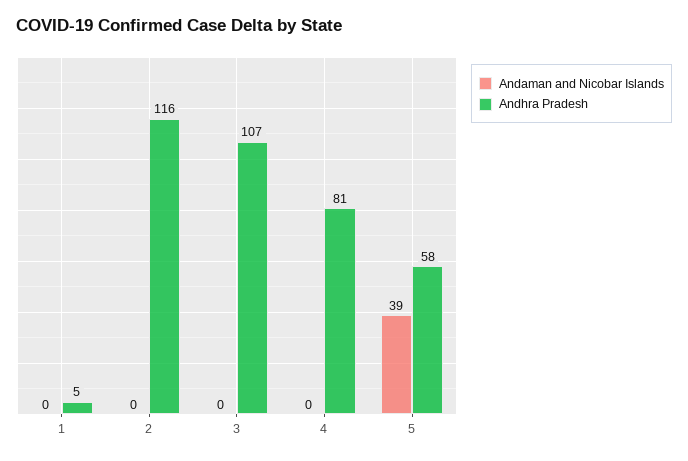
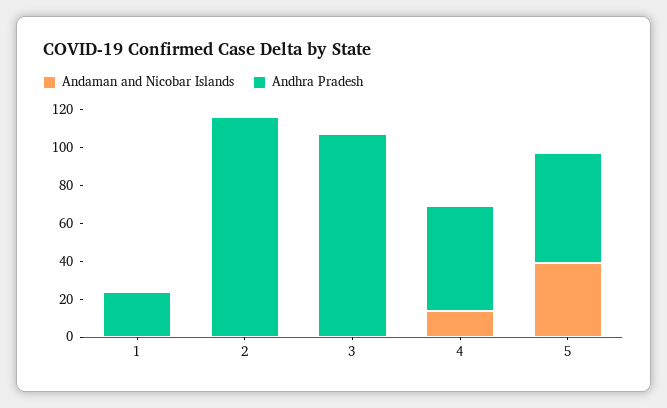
  {
    "Andaman and Nicobar Islands": {
      "1": 0,
      "2": 0,
      "3": 0,
-     "4": 0,
+     "4": 15,
      "5": 39
    },
    "Andhra Pradesh": {
-     "1": 5,
+     "1": 25,
      "2": 116,
      "3": 107,
-     "4": 81,
+     "4": 55,
      "5": 58
    }
  }

